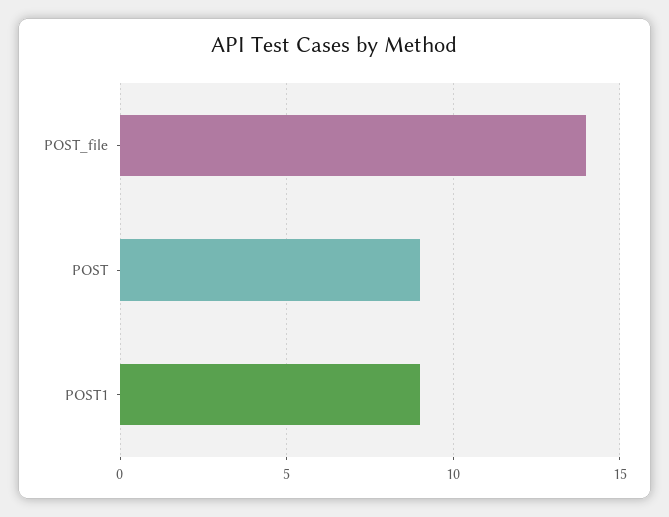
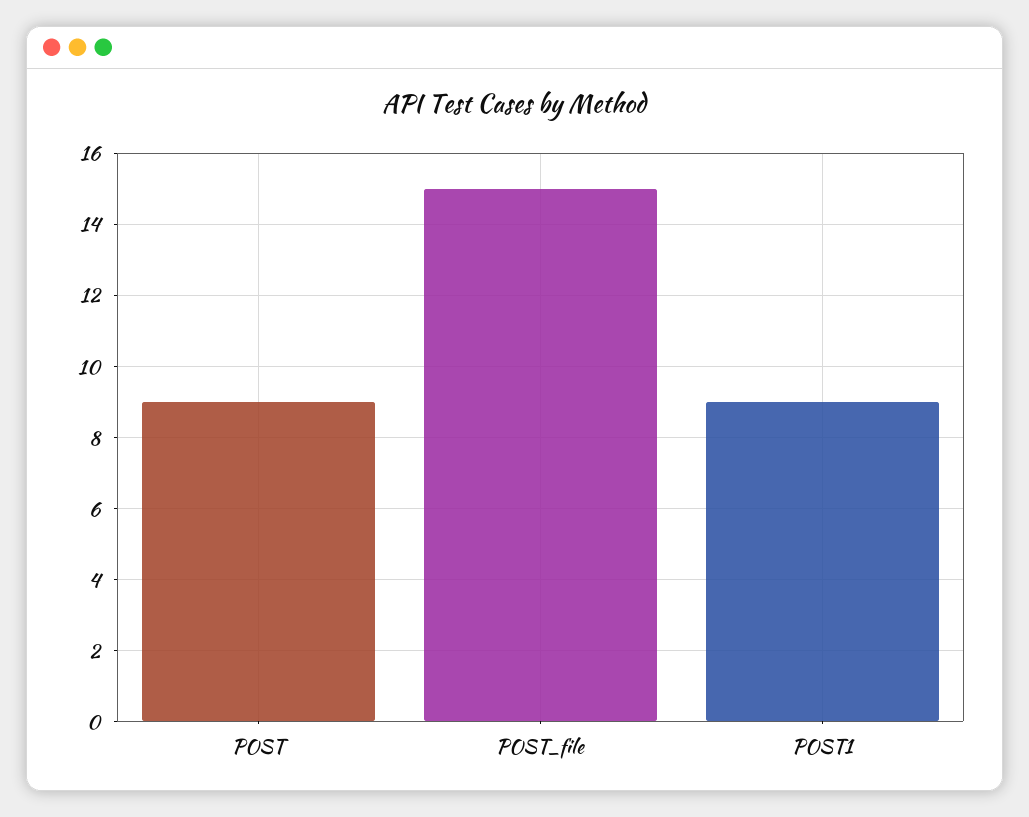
  {
-   "POST_file": 14,
+   "POST_file": 15,
    "POST": 9,
    "POST1": 9
  }

